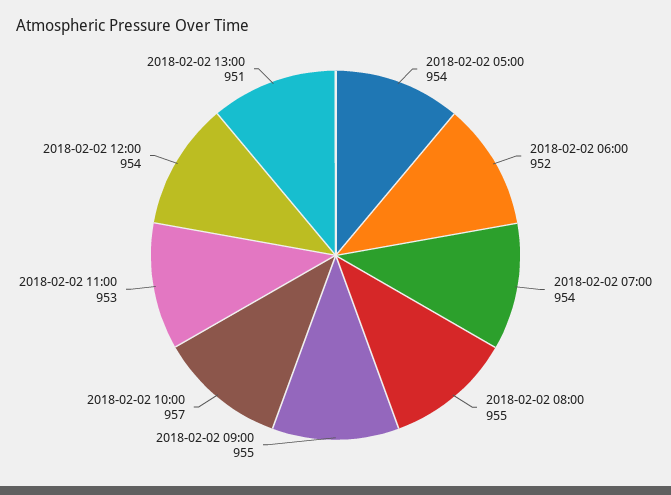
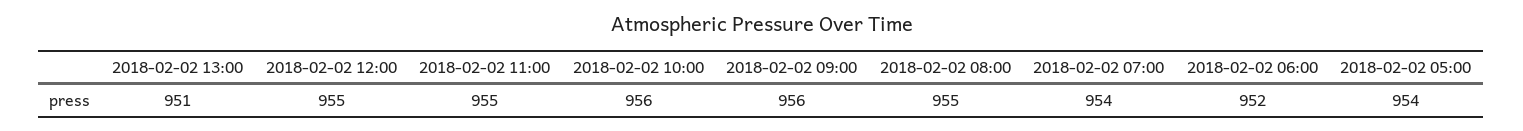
  {
    "2018-02-02 05:00": 954,
    "2018-02-02 06:00": 952,
    "2018-02-02 07:00": 954,
    "2018-02-02 08:00": 955,
-   "2018-02-02 09:00": 955,
+   "2018-02-02 09:00": 956,
-   "2018-02-02 10:00": 957,
+   "2018-02-02 10:00": 956,
-   "2018-02-02 11:00": 953,
+   "2018-02-02 11:00": 955,
-   "2018-02-02 12:00": 954,
+   "2018-02-02 12:00": 955,
    "2018-02-02 13:00": 951
  }

